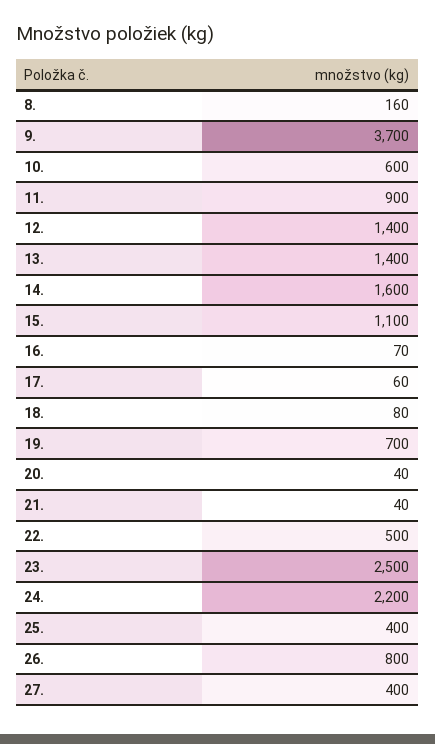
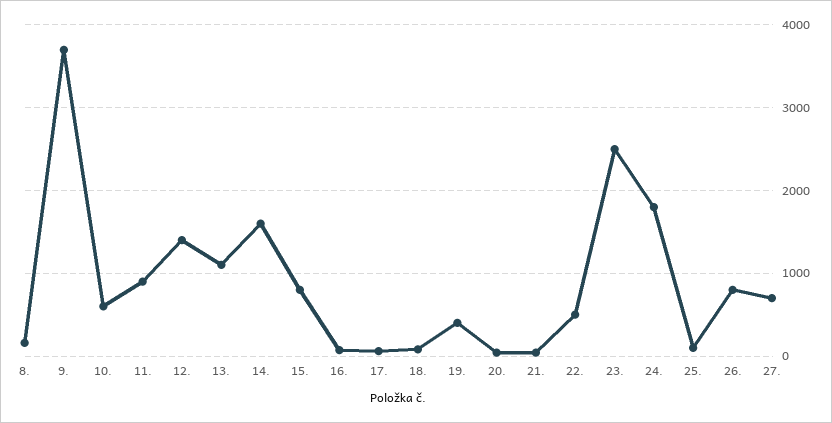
  {
    "8.": 160,
    "9.": 3700,
    "10.": 600,
    "11.": 900,
    "12.": 1400,
-   "13.": 1400,
+   "13.": 1100,
    "14.": 1600,
-   "15.": 1100,
+   "15.": 800,
    "16.": 70,
    "17.": 60,
    "18.": 80,
-   "19.": 700,
+   "19.": 400,
    "20.": 40,
    "21.": 40,
    "22.": 500,
    "23.": 2500,
-   "24.": 2200,
+   "24.": 1800,
-   "25.": 400,
+   "25.": 100,
    "26.": 800,
-   "27.": 400
+   "27.": 700
  }

